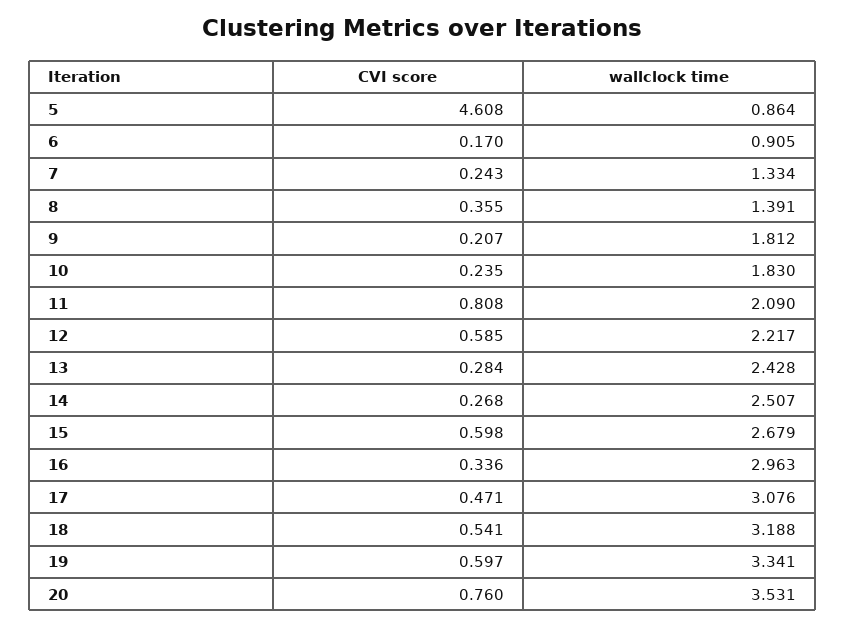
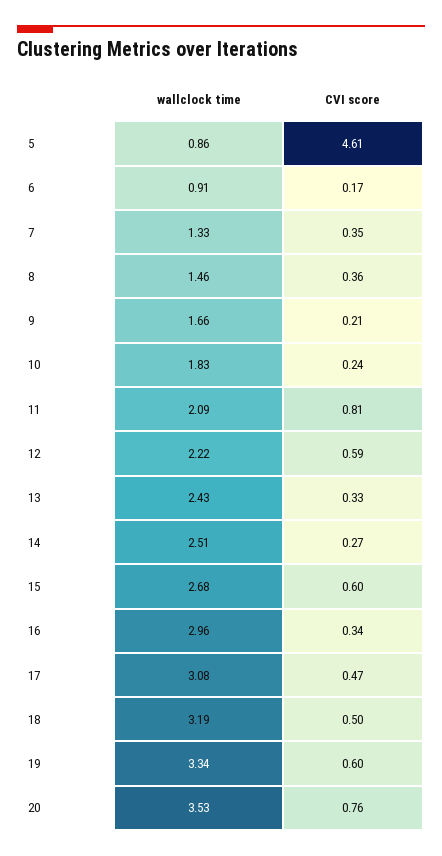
  {
    "CVI score": {
      "5": 4.608,
      "6": 0.17,
-     "7": 0.243,
+     "7": 0.35,
      "8": 0.355,
      "9": 0.207,
      "10": 0.235,
      "11": 0.808,
      "12": 0.585,
-     "13": 0.284,
+     "13": 0.33,
      "14": 0.268,
      "15": 0.598,
      "16": 0.336,
      "17": 0.471,
-     "18": 0.541,
+     "18": 0.5,
      "19": 0.597,
      "20": 0.76
    },
    "wallclock time": {
      "5": 0.864,
      "6": 0.905,
      "7": 1.334,
-     "8": 1.391,
+     "8": 1.46,
-     "9": 1.812,
+     "9": 1.66,
      "10": 1.83,
      "11": 2.09,
      "12": 2.217,
      "13": 2.428,
      "14": 2.507,
      "15": 2.679,
      "16": 2.963,
      "17": 3.076,
      "18": 3.188,
      "19": 3.341,
      "20": 3.531
    }
  }

